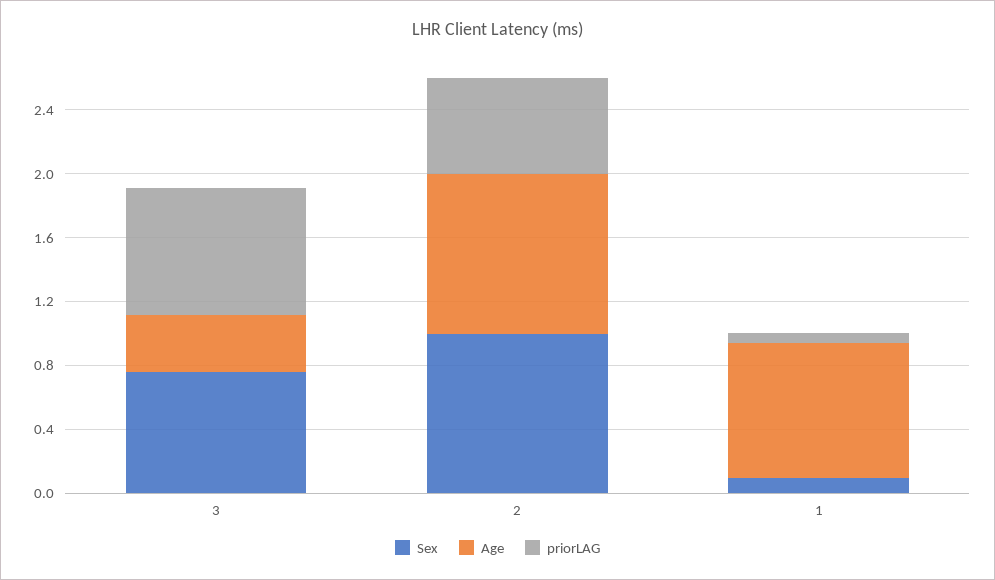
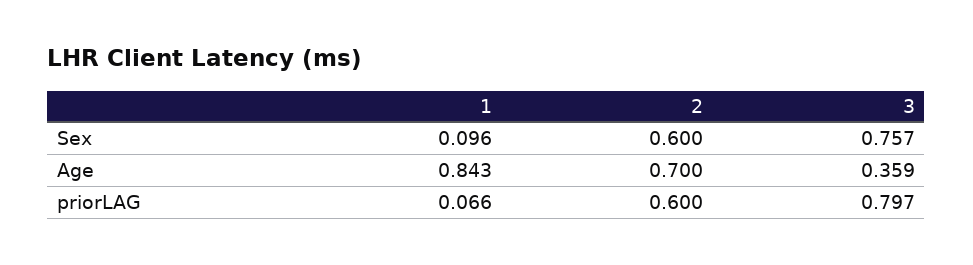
  {
    "Sex": {
      "3": 0.757,
-     "2": 1,
+     "2": 0.6,
      "1": 0.096
    },
    "Age": {
      "3": 0.359,
-     "2": 1,
+     "2": 0.7,
      "1": 0.843
    },
    "priorLAG": {
      "3": 0.797,
      "2": 0.6,
      "1": 0.066
    }
  }

